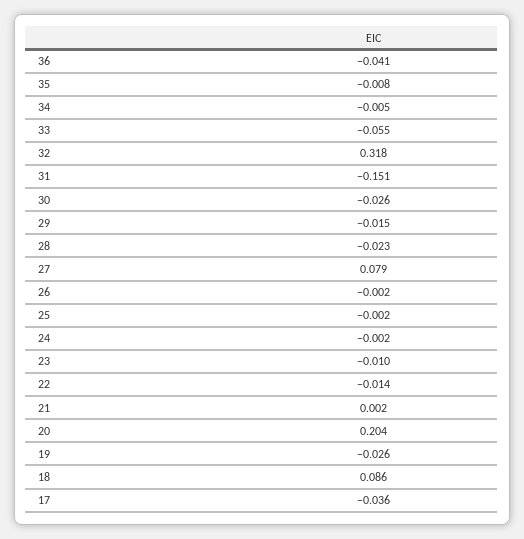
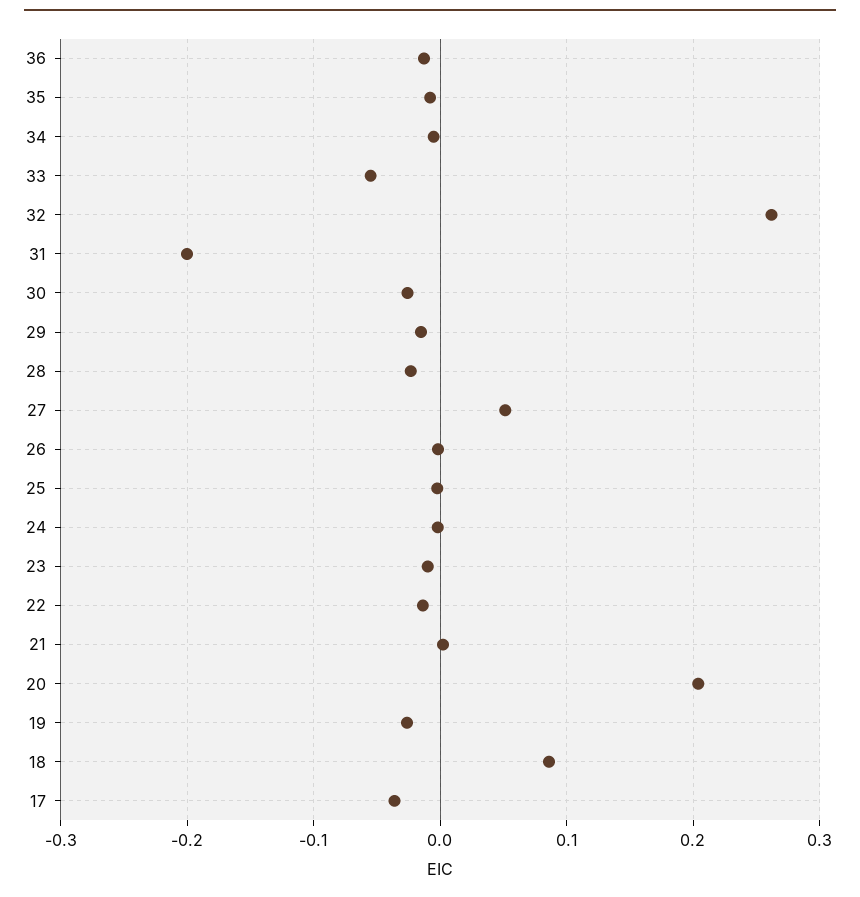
  {
-   "36": -0.041,
+   "36": -0.01,
    "35": -0.008,
    "34": -0.005,
    "33": -0.055,
-   "32": 0.318,
+   "32": 0.26,
-   "31": -0.151,
+   "31": -0.2,
    "30": -0.026,
    "29": -0.015,
    "28": -0.023,
-   "27": 0.079,
+   "27": 0.05,
    "26": -0.002,
    "25": -0.002,
    "24": -0.002,
    "23": -0.01,
    "22": -0.014,
    "21": 0.002,
    "20": 0.204,
    "19": -0.026,
    "18": 0.086,
    "17": -0.036
  }

